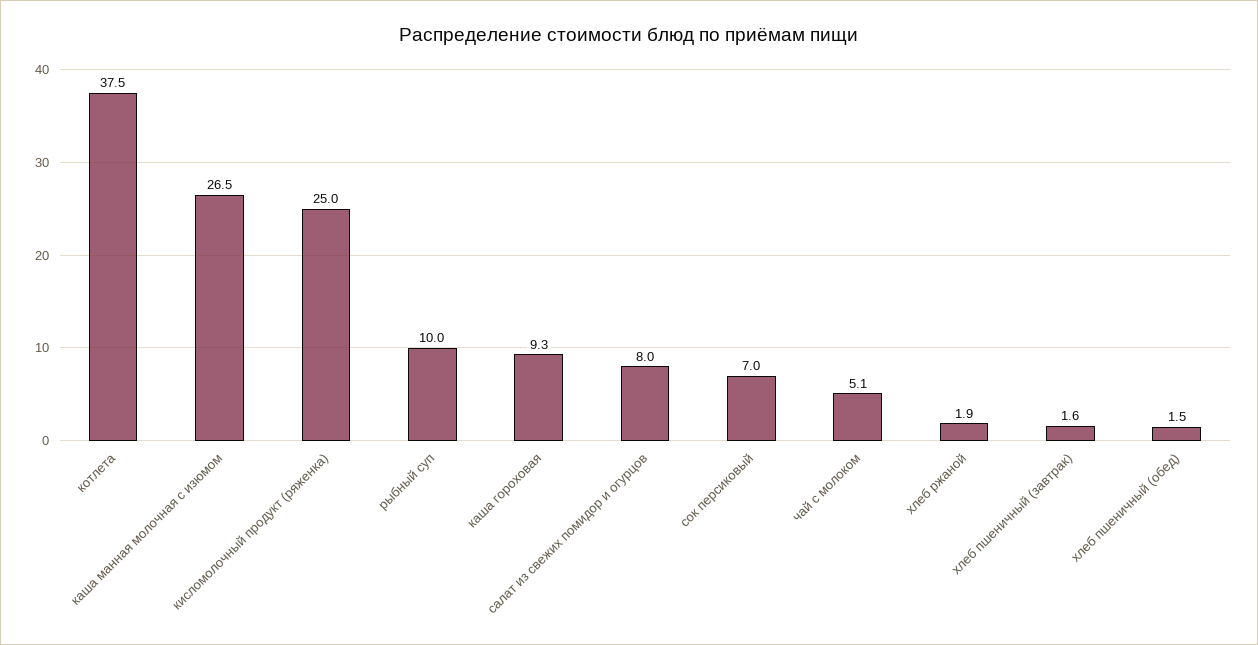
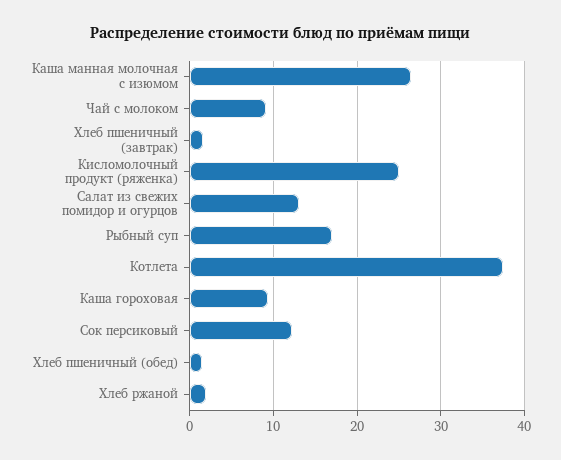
  {
    "котлета": 37.5,
    "каша манная молочная с изюмом": 26.5,
    "кисломолочный продукт (ряженка)": 25,
-   "рыбный суп": 10,
+   "рыбный суп": 17,
    "каша гороховая": 9.3,
-   "салат из свежих помидор и огурцов": 8,
+   "салат из свежих помидор и огурцов": 13,
-   "сок персиковый": 7,
+   "сок персиковый": 12,
-   "чай с молоком": 5.1,
+   "чай с молоком": 9,
    "хлеб ржаной": 1.9,
    "хлеб пшеничный (завтрак)": 1.6,
    "хлеб пшеничный (обед)": 1.5
  }

